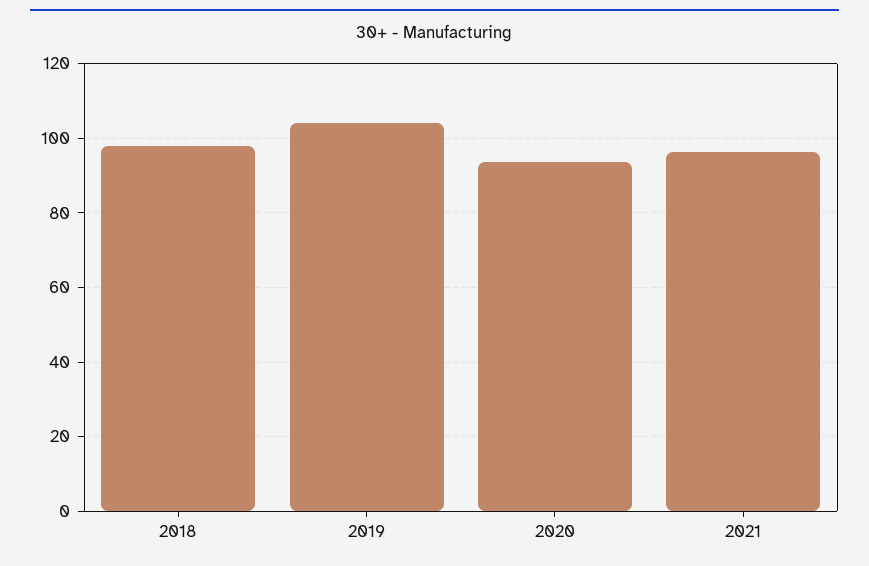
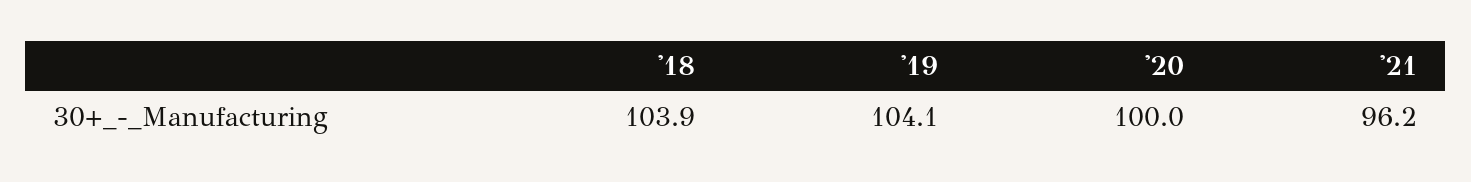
  {
-   "2018": 98,
+   "2018": 103.9,
    "2019": 104.1,
-   "2020": 94,
+   "2020": 100,
    "2021": 96.2
  }

